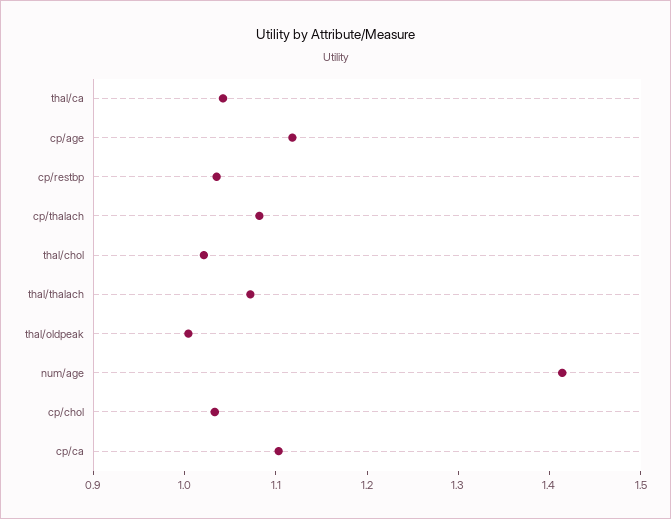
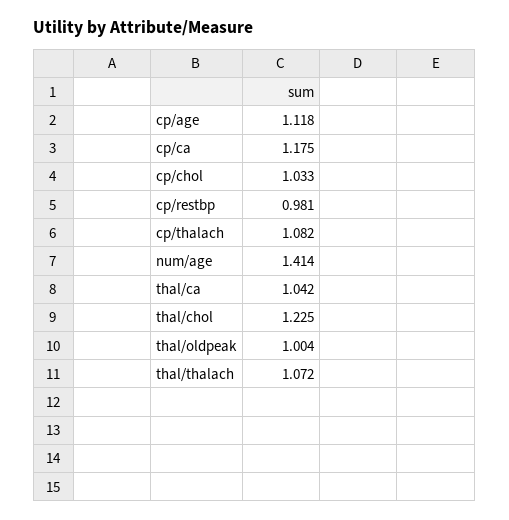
  {
    "thal/ca": 1.042,
    "cp/age": 1.118,
-   "cp/restbp": 1.04,
+   "cp/restbp": 0.981,
    "cp/thalach": 1.082,
-   "thal/chol": 1.02,
+   "thal/chol": 1.225,
    "thal/thalach": 1.072,
    "thal/oldpeak": 1.004,
    "num/age": 1.414,
    "cp/chol": 1.033,
-   "cp/ca": 1.1
+   "cp/ca": 1.175
  }

